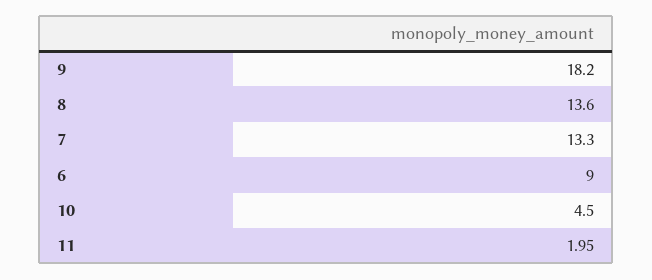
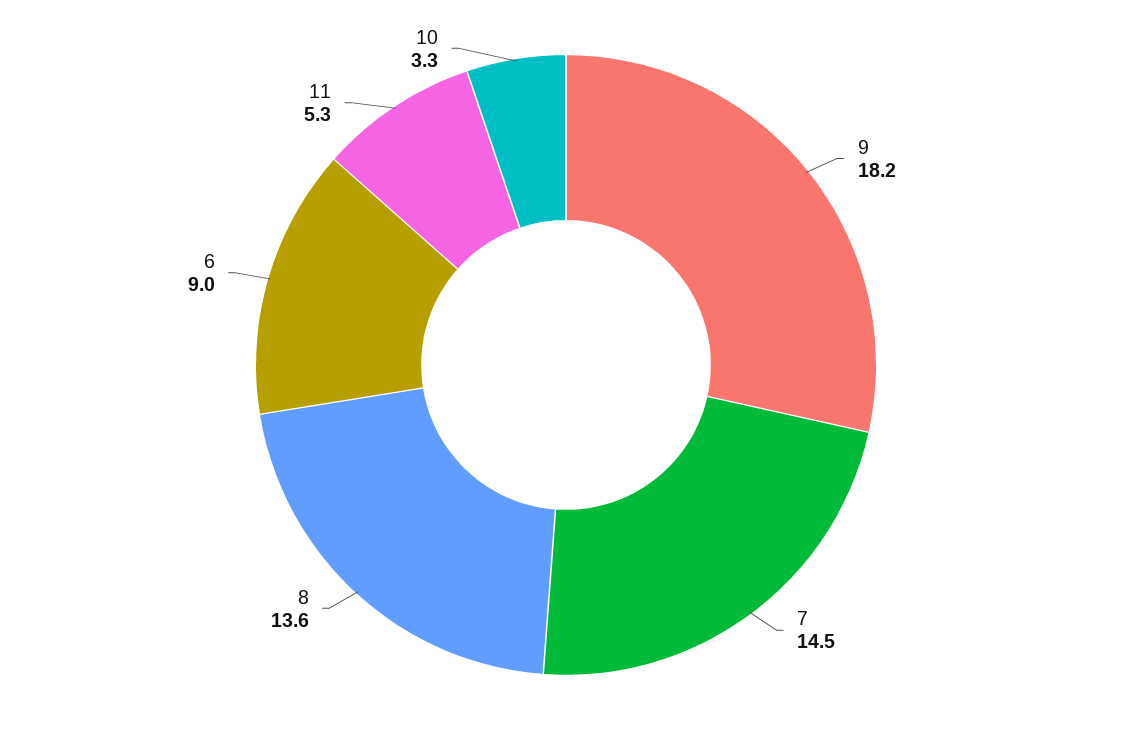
  {
    "9": 18.2,
    "8": 13.6,
-   "7": 13.3,
+   "7": 14.5,
    "6": 9,
-   "10": 4.5,
+   "10": 3.3,
-   "11": 1.95
+   "11": 5.3
  }

